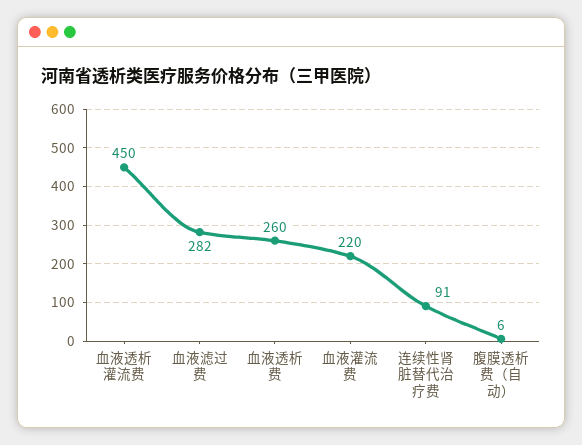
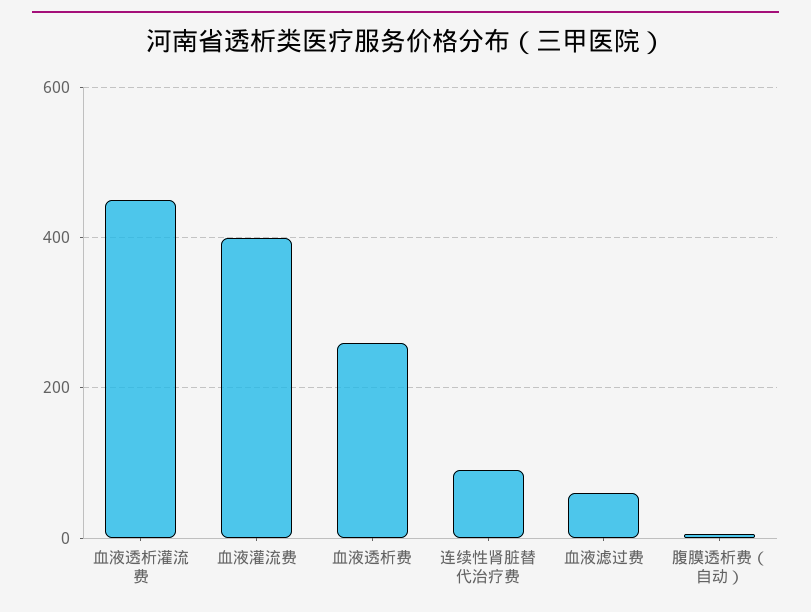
  {
    "血液透析灌流费": 450,
-   "血液滤过费": 282,
+   "血液滤过费": 60,
    "血液透析费": 260,
-   "血液灌流费": 220,
+   "血液灌流费": 400,
    "连续性肾脏替代治疗费": 91,
    "腹膜透析费（自动）": 6
  }

